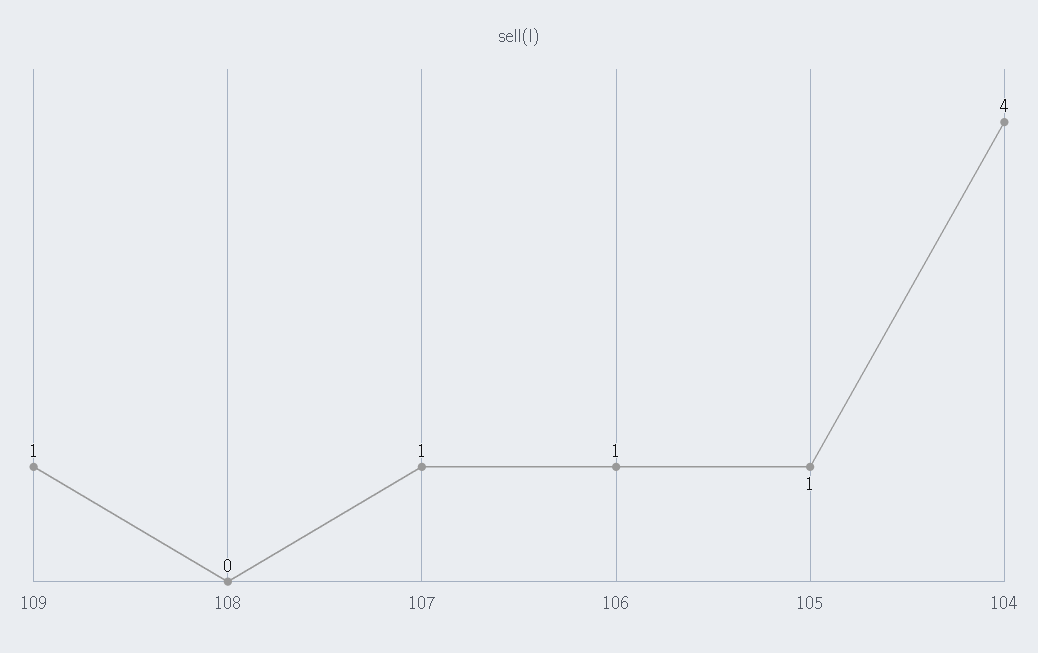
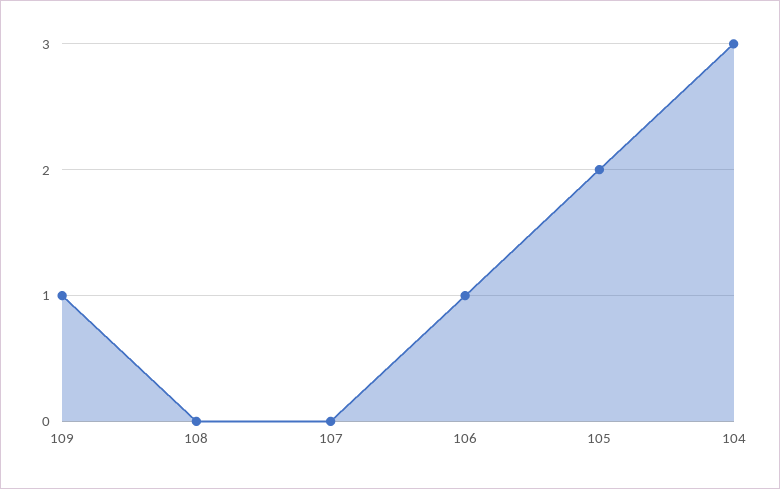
  {
    "109": 1,
    "108": 0,
-   "107": 1,
+   "107": 0,
    "106": 1,
-   "105": 1,
+   "105": 2,
-   "104": 4
+   "104": 3
  }

